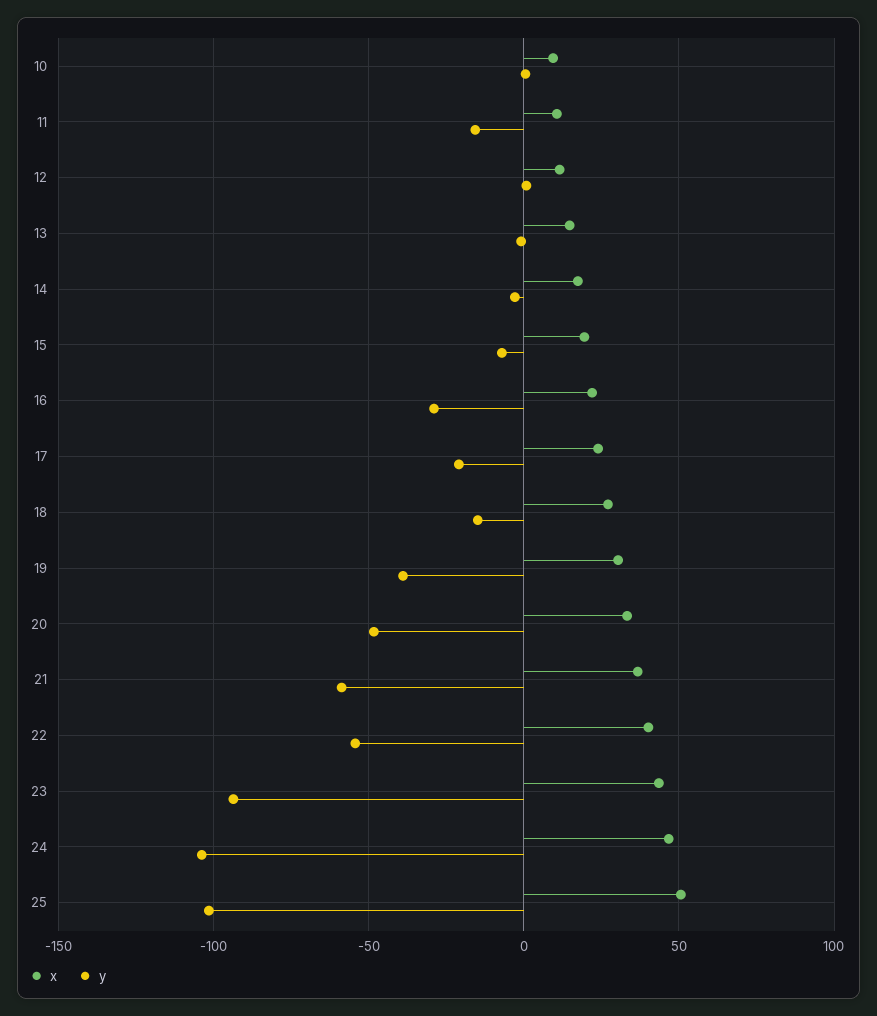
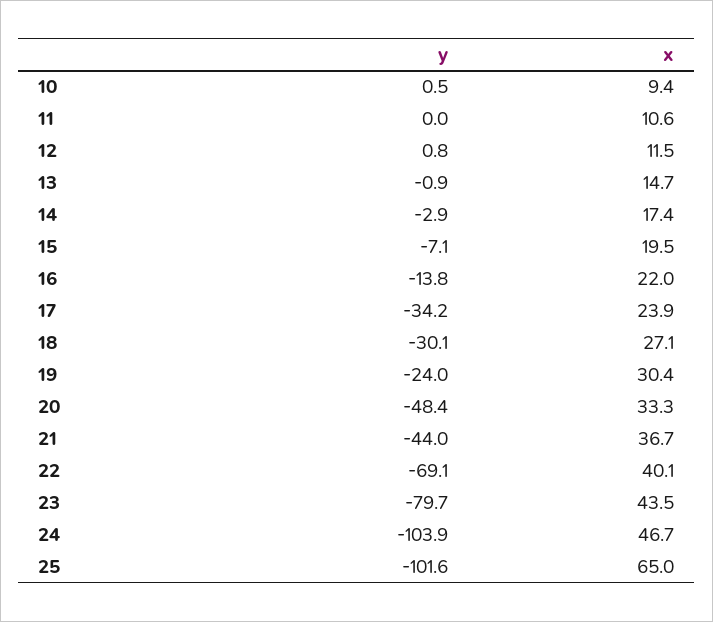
  {
    "x": {
      "10": 9.4,
      "11": 10.6,
      "12": 11.5,
      "13": 14.7,
      "14": 17.4,
      "15": 19.5,
      "16": 22,
      "17": 23.9,
      "18": 27.1,
      "19": 30.4,
      "20": 33.3,
      "21": 36.7,
      "22": 40.1,
      "23": 43.5,
      "24": 46.7,
-     "25": 50
+     "25": 65
    },
    "y": {
      "10": 0.5,
-     "11": -15,
+     "11": 0,
      "12": 0.8,
      "13": -0.9,
      "14": -2.9,
      "15": -7.1,
-     "16": -30,
+     "16": -13.8,
-     "17": -20,
+     "17": -34.2,
-     "18": -15,
+     "18": -30.1,
-     "19": -40,
+     "19": -24,
      "20": -48.4,
-     "21": -60,
+     "21": -44,
-     "22": -55,
+     "22": -69.1,
-     "23": -95,
+     "23": -79.7,
      "24": -103.9,
      "25": -101.6
    }
  }

